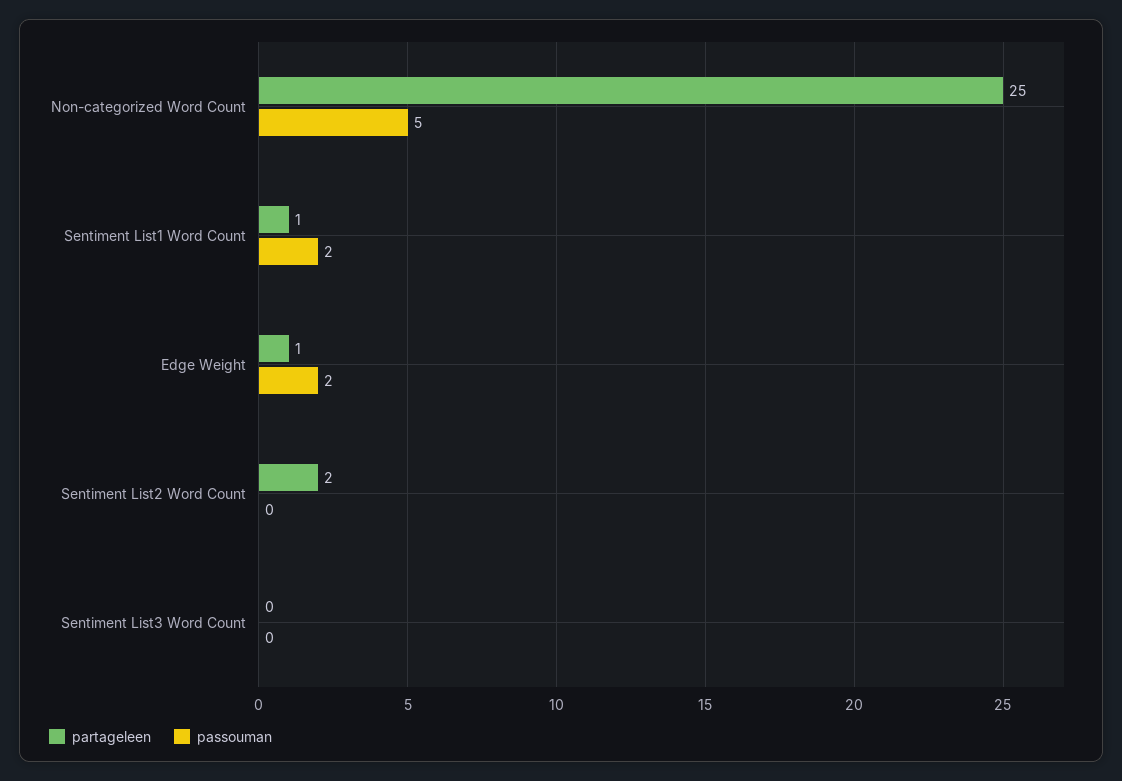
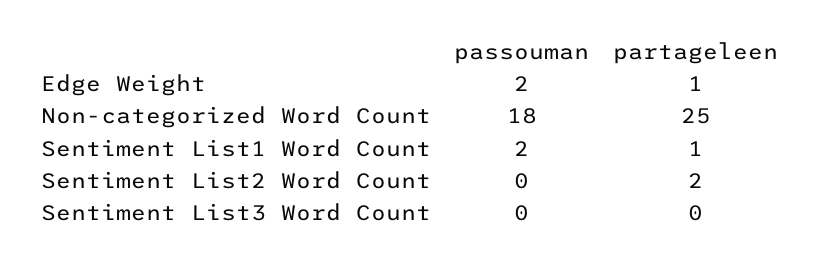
  {
    "partageleen": {
      "Non-categorized Word Count": 25,
      "Sentiment List1 Word Count": 1,
      "Edge Weight": 1,
      "Sentiment List2 Word Count": 2,
      "Sentiment List3 Word Count": 0
    },
    "passouman": {
-     "Non-categorized Word Count": 5,
+     "Non-categorized Word Count": 18,
      "Sentiment List1 Word Count": 2,
      "Edge Weight": 2,
      "Sentiment List2 Word Count": 0,
      "Sentiment List3 Word Count": 0
    }
  }

